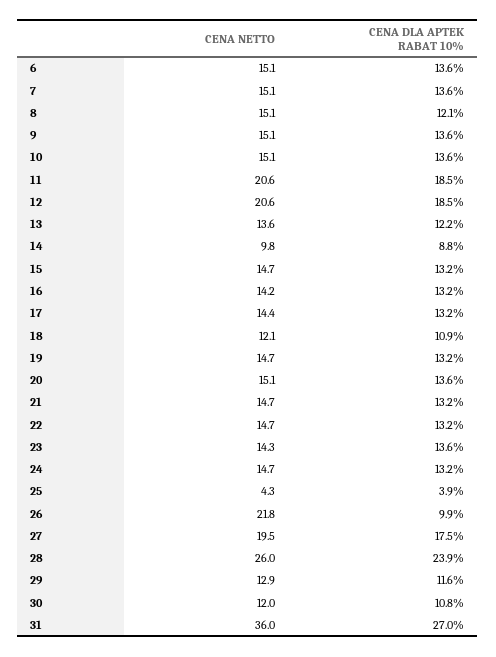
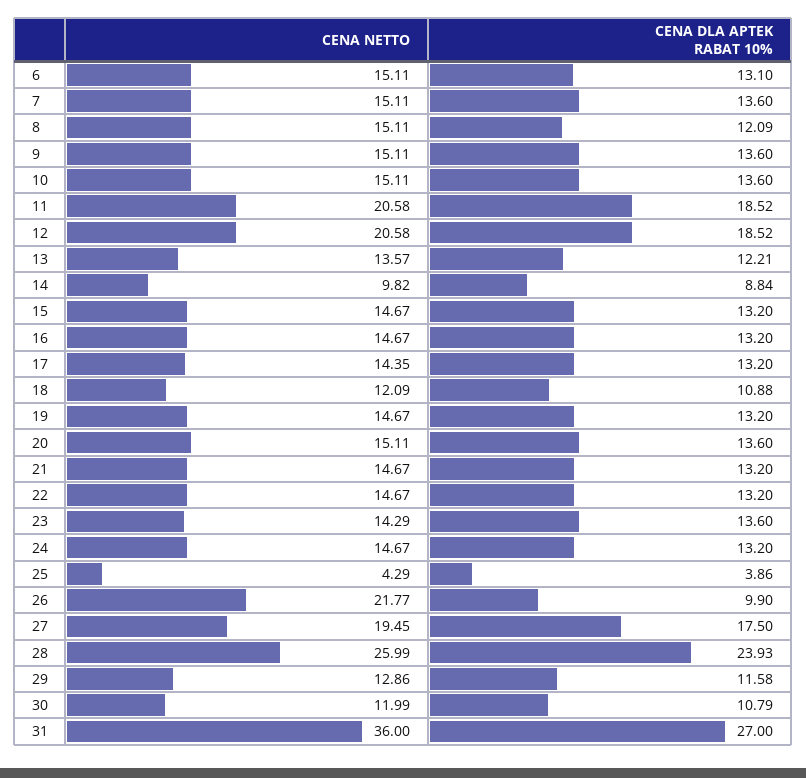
  {
    "CENA NETTO": {
      "6": 15.11,
      "7": 15.11,
      "8": 15.11,
      "9": 15.11,
      "10": 15.11,
      "11": 20.58,
      "12": 20.58,
      "13": 13.57,
      "14": 9.82,
      "15": 14.67,
-     "16": 14.2,
+     "16": 14.67,
      "17": 14.35,
      "18": 12.09,
      "19": 14.67,
      "20": 15.11,
      "21": 14.67,
      "22": 14.67,
      "23": 14.29,
      "24": 14.67,
      "25": 4.29,
      "26": 21.77,
      "27": 19.45,
      "28": 25.99,
      "29": 12.86,
      "30": 11.99,
      "31": 36
    },
    "CENA DLA APTEK RABAT 10%": {
-     "6": 13.6,
+     "6": 13.1,
      "7": 13.6,
      "8": 12.09,
      "9": 13.6,
      "10": 13.6,
      "11": 18.52,
      "12": 18.52,
      "13": 12.21,
      "14": 8.84,
      "15": 13.2,
      "16": 13.2,
      "17": 13.2,
      "18": 10.88,
      "19": 13.2,
      "20": 13.6,
      "21": 13.2,
      "22": 13.2,
      "23": 13.6,
      "24": 13.2,
      "25": 3.86,
      "26": 9.9,
      "27": 17.5,
      "28": 23.93,
      "29": 11.58,
      "30": 10.79,
      "31": 27
    }
  }

